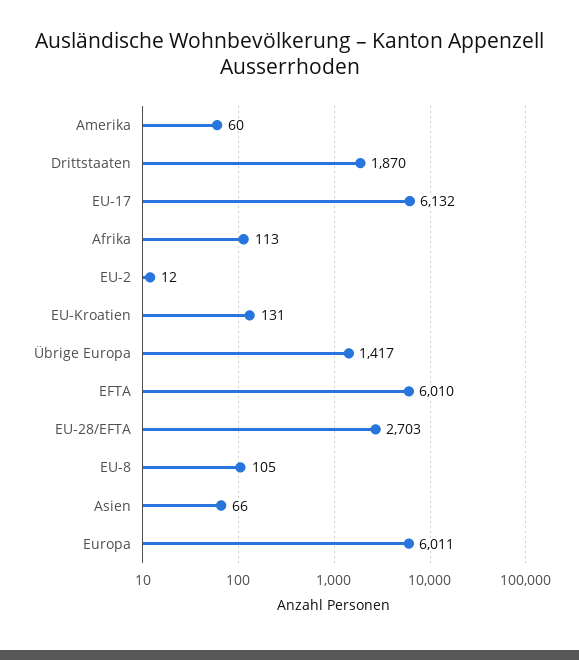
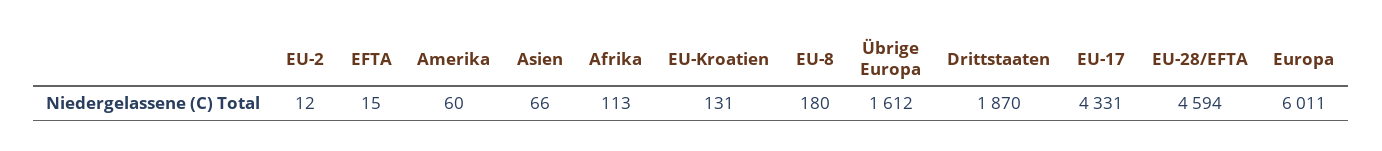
  {
    "Amerika": 60,
    "Drittstaaten": 1870,
-   "EU-17": 6132,
+   "EU-17": 4331,
    "Afrika": 113,
    "EU-2": 12,
    "EU-Kroatien": 131,
-   "Übrige Europa": 1417,
+   "Übrige Europa": 1612,
-   "EFTA": 6010,
+   "EFTA": 15,
-   "EU-28/EFTA": 2703,
+   "EU-28/EFTA": 4594,
-   "EU-8": 105,
+   "EU-8": 180,
    "Asien": 66,
    "Europa": 6011
  }

